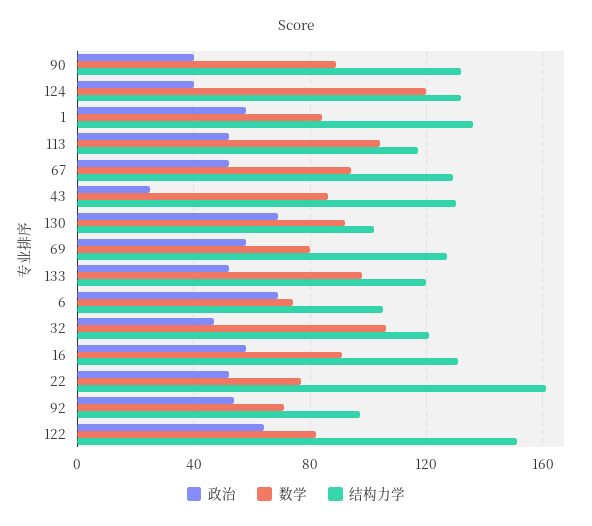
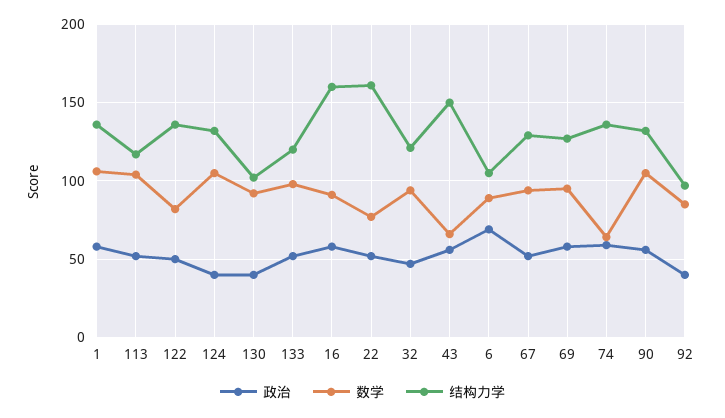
  {
    "政治": {
-     "90": 40,
+     "90": 55,
      "124": 40,
      "1": 60,
      "113": 50,
      "67": 50,
-     "43": 25,
+     "43": 55,
-     "130": 70,
+     "130": 40,
      "69": 60,
      "133": 50,
      "6": 70,
      "32": 45,
      "16": 60,
      "22": 50,
-     "92": 55,
+     "92": 40,
-     "122": 65
+     "122": 50,
+     "74": 60
    },
    "数学": {
-     "90": 90,
+     "90": 105,
-     "124": 120,
+     "124": 105,
-     "1": 85,
+     "1": 105,
      "113": 105,
      "67": 95,
-     "43": 85,
+     "43": 65,
      "130": 90,
-     "69": 80,
+     "69": 95,
      "133": 100,
-     "6": 75,
+     "6": 90,
-     "32": 105,
+     "32": 95,
      "16": 90,
      "22": 75,
-     "92": 70,
+     "92": 85,
-     "122": 80
+     "122": 80,
+     "74": 65
    },
    "结构力学": {
      "90": 130,
      "124": 130,
      "1": 135,
      "113": 115,
      "67": 130,
-     "43": 130,
+     "43": 150,
      "130": 100,
      "69": 125,
      "133": 120,
      "6": 105,
      "32": 120,
-     "16": 130,
+     "16": 160,
      "22": 160,
      "92": 95,
-     "122": 150
+     "122": 135,
+     "74": 135
    }
  }

